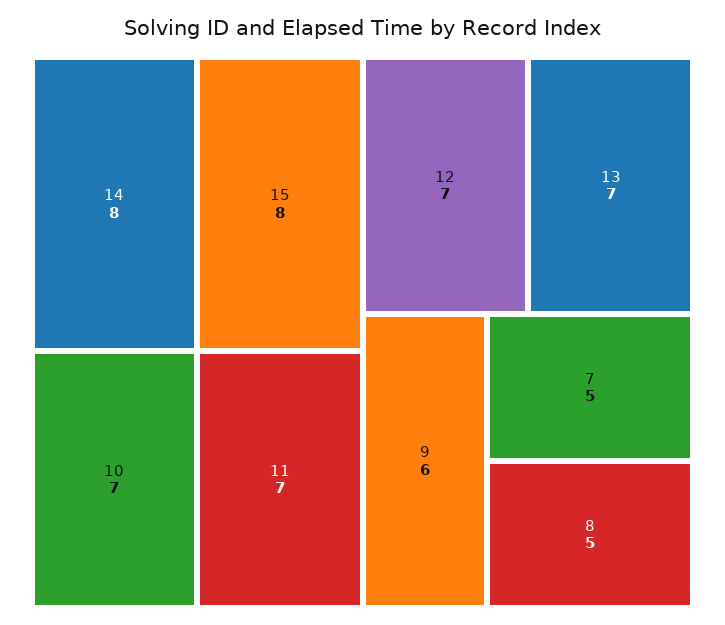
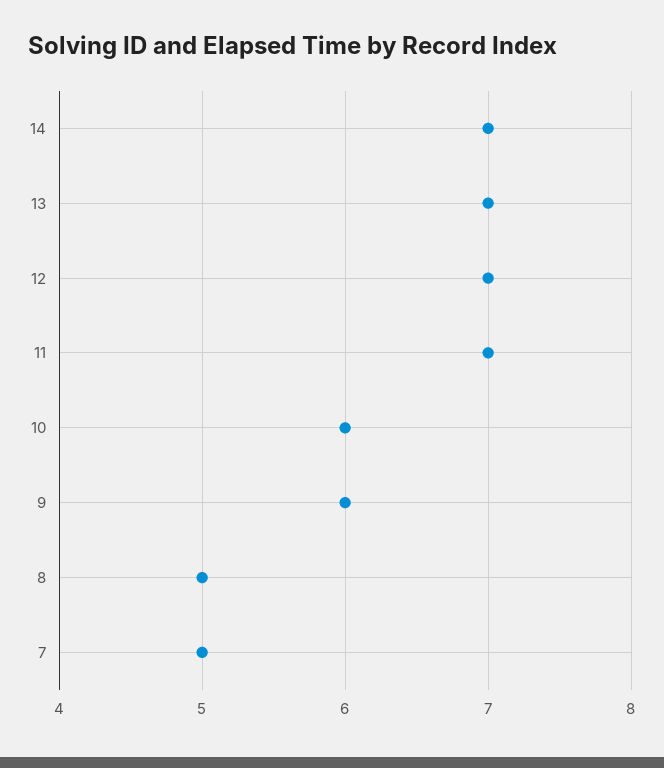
  {
-   "14": 8,
+   "14": 7,
-   "15": 8,
-   "10": 7,
+   "10": 6,
    "11": 7,
    "12": 7,
    "13": 7,
    "9": 6,
    "7": 5,
    "8": 5
  }

